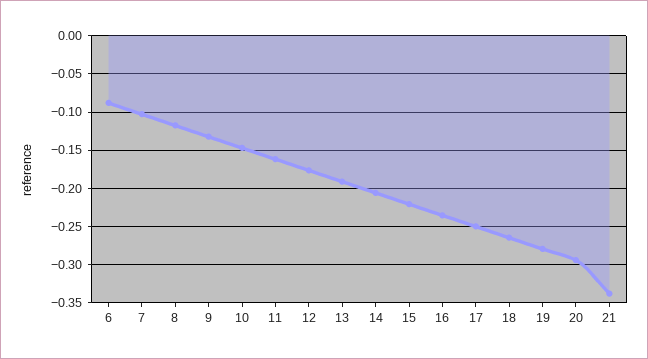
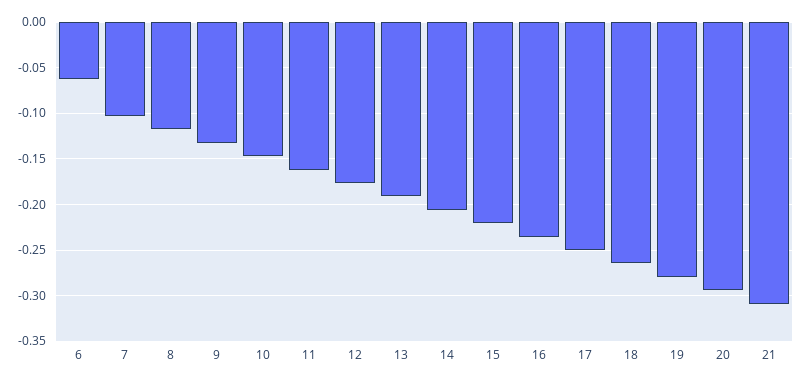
  {
-   "6": -0.09,
+   "6": -0.06,
    "7": -0.1,
    "8": -0.12,
    "9": -0.13,
    "10": -0.15,
    "11": -0.16,
    "12": -0.18,
    "13": -0.19,
    "14": -0.21,
    "15": -0.22,
    "16": -0.24,
    "17": -0.25,
    "18": -0.26,
    "19": -0.28,
    "20": -0.29,
-   "21": -0.34
+   "21": -0.31
  }

